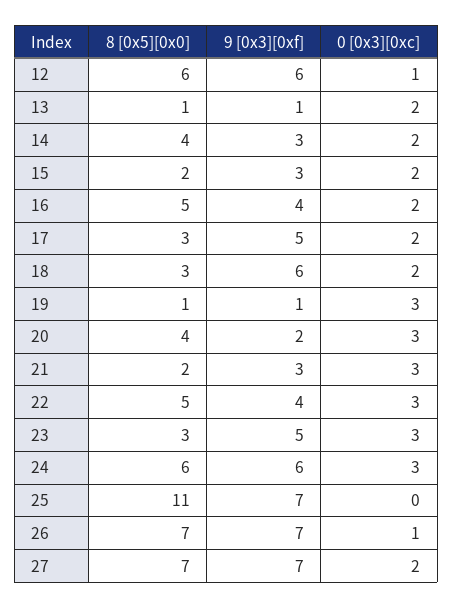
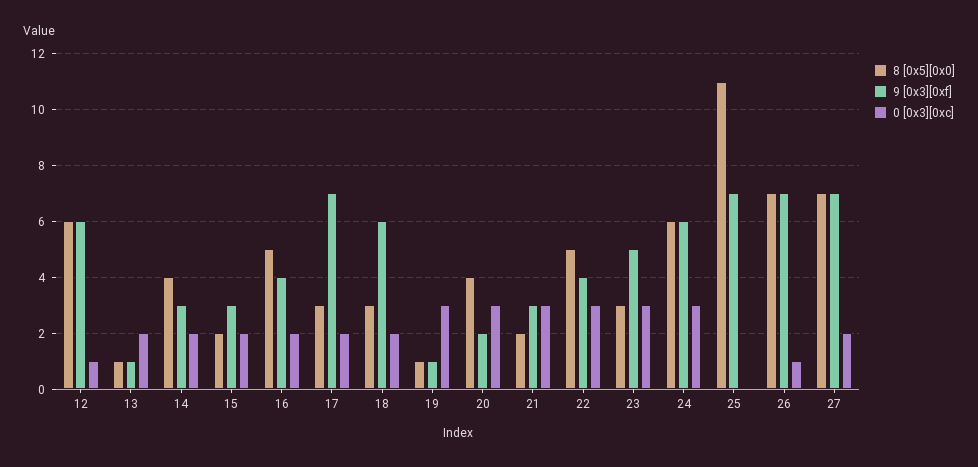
  {
    "8 [0x5][0x0]": {
      "12": 6,
      "13": 1,
      "14": 4,
      "15": 2,
      "16": 5,
      "17": 3,
      "18": 3,
      "19": 1,
      "20": 4,
      "21": 2,
      "22": 5,
      "23": 3,
      "24": 6,
      "25": 11,
      "26": 7,
      "27": 7
    },
    "9 [0x3][0xf]": {
      "12": 6,
      "13": 1,
      "14": 3,
      "15": 3,
      "16": 4,
-     "17": 5,
+     "17": 7,
      "18": 6,
      "19": 1,
      "20": 2,
      "21": 3,
      "22": 4,
      "23": 5,
      "24": 6,
      "25": 7,
      "26": 7,
      "27": 7
    },
    "0 [0x3][0xc]": {
      "12": 1,
      "13": 2,
      "14": 2,
      "15": 2,
      "16": 2,
      "17": 2,
      "18": 2,
      "19": 3,
      "20": 3,
      "21": 3,
      "22": 3,
      "23": 3,
      "24": 3,
      "25": 0,
      "26": 1,
      "27": 2
    }
  }

